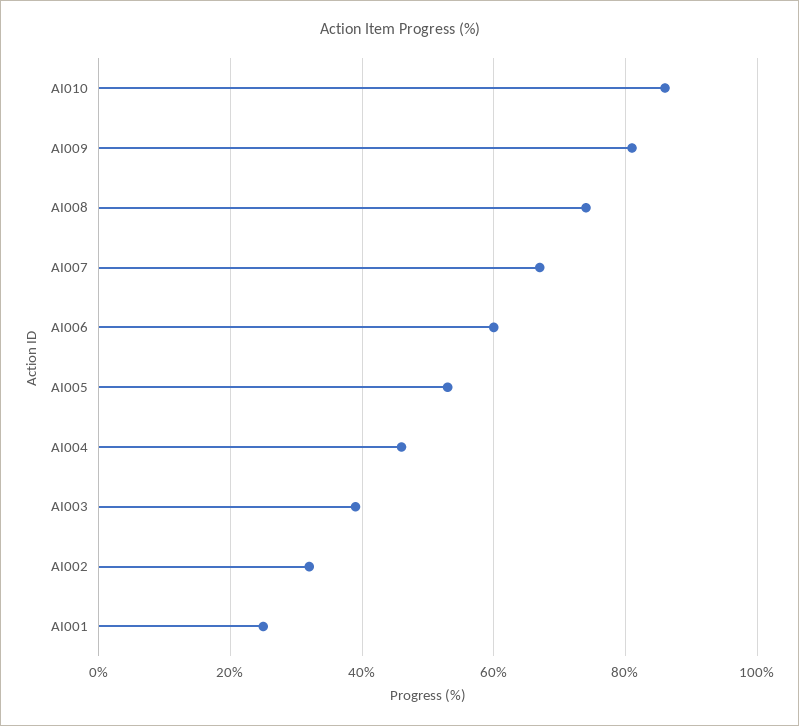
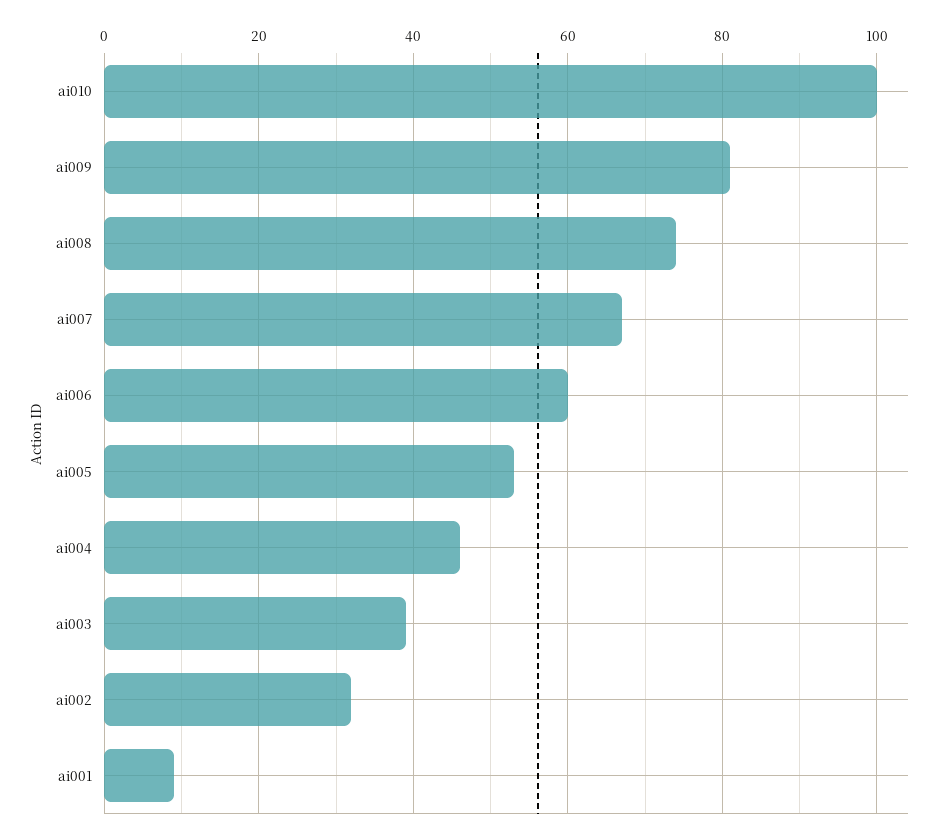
  {
-   "AI010": 85,
+   "AI010": 100,
    "AI009": 80,
    "AI008": 75,
    "AI007": 65,
    "AI006": 60,
    "AI005": 55,
    "AI004": 45,
    "AI003": 40,
    "AI002": 30,
-   "AI001": 25
+   "AI001": 10
  }

